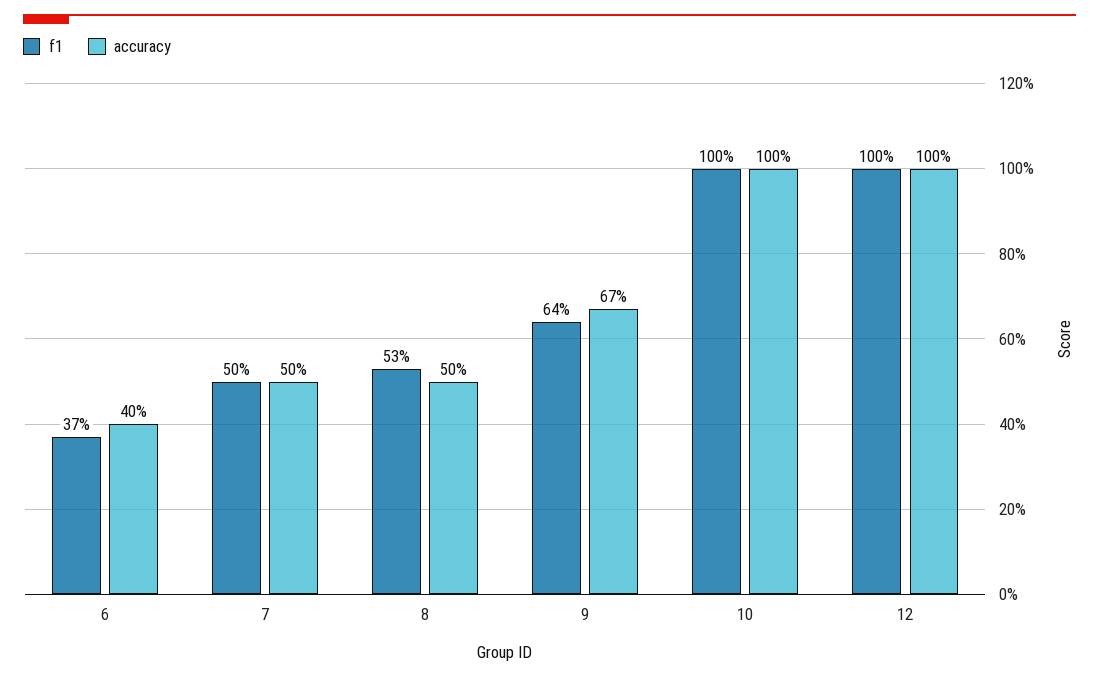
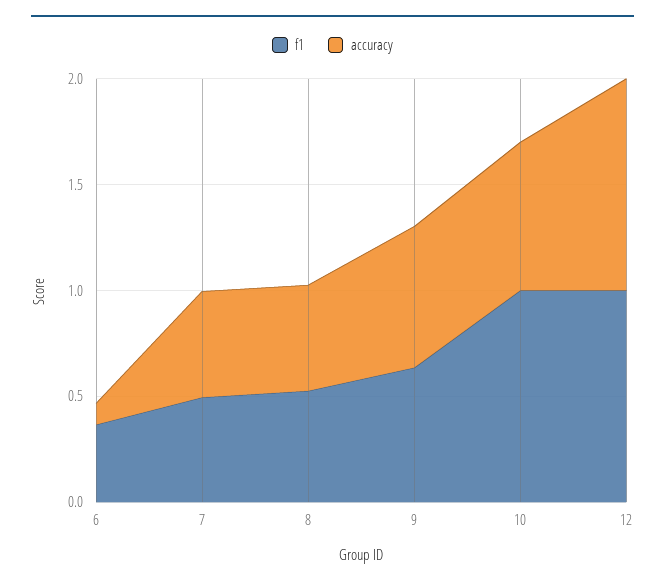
  {
    "f1": {
      "6": 0.37,
      "7": 0.5,
      "8": 0.53,
      "9": 0.64,
      "10": 1,
      "12": 1
    },
    "accuracy": {
-     "6": 0.4,
+     "6": 0.1,
      "7": 0.5,
      "8": 0.5,
      "9": 0.67,
-     "10": 1,
+     "10": 0.7,
      "12": 1
    }
  }

